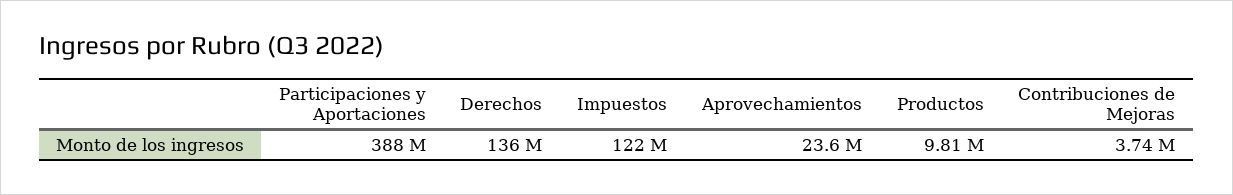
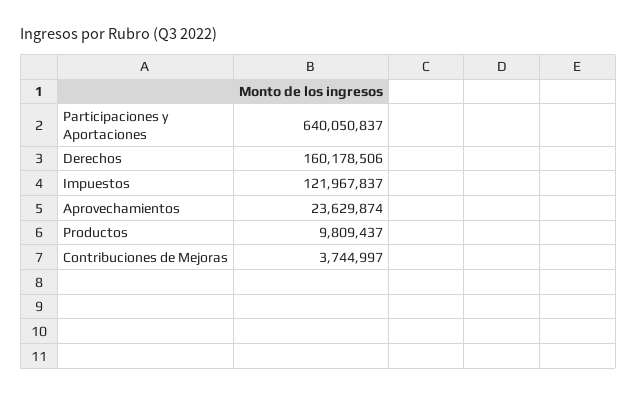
  {
-   "Participaciones y Aportaciones": 388000000,
+   "Participaciones y Aportaciones": 640050837,
-   "Derechos": 136000000,
+   "Derechos": 160178506,
    "Impuestos": 121967837,
    "Aprovechamientos": 23629874,
    "Productos": 9809437,
    "Contribuciones de Mejoras": 3744997
  }

